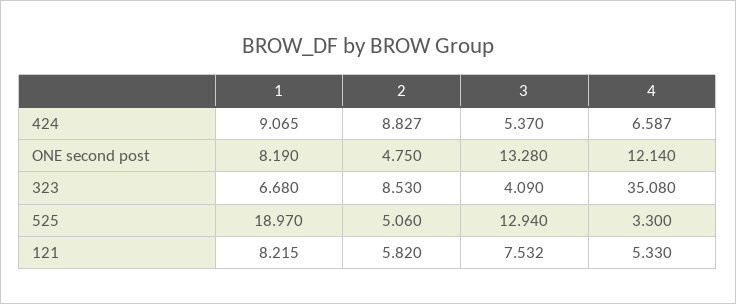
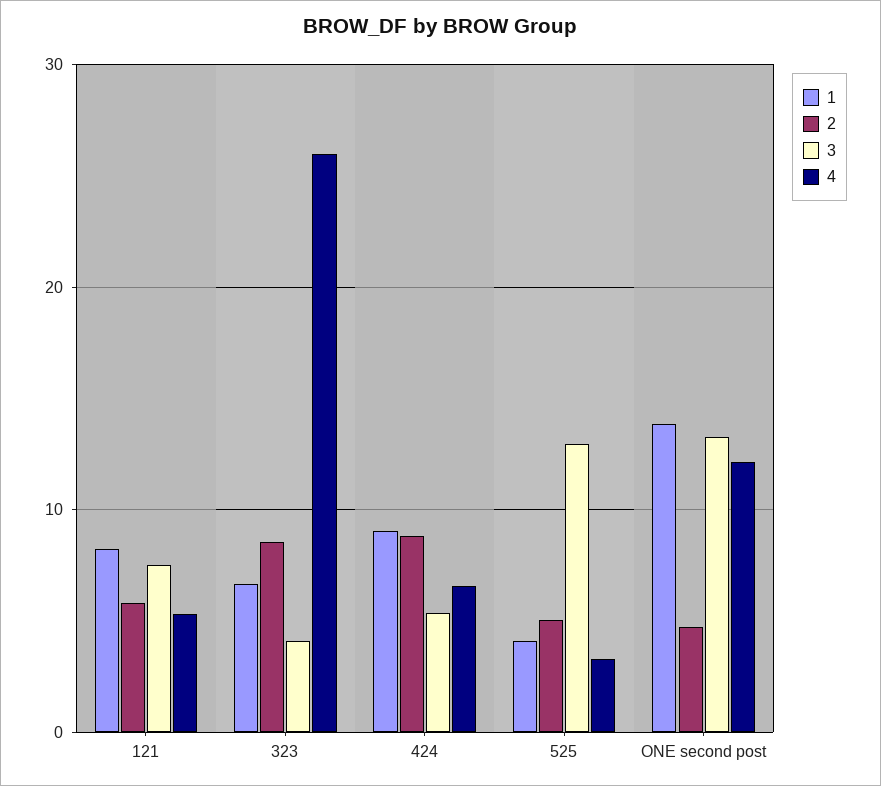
  {
    "1": {
      "424": 9.065,
-     "ONE second post": 8.19,
+     "ONE second post": 14,
      "323": 6.68,
-     "525": 18.97,
+     "525": 4,
      "121": 8.215
    },
    "2": {
      "424": 8.827,
      "ONE second post": 4.75,
      "323": 8.53,
      "525": 5.06,
      "121": 5.82
    },
    "3": {
      "424": 5.37,
      "ONE second post": 13.28,
      "323": 4.09,
      "525": 12.94,
      "121": 7.532
    },
    "4": {
      "424": 6.587,
      "ONE second post": 12.14,
-     "323": 35.08,
+     "323": 26,
      "525": 3.3,
      "121": 5.33
    }
  }

